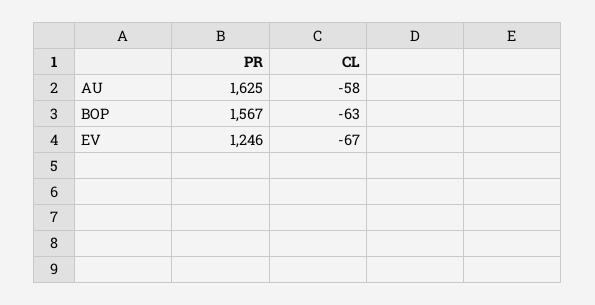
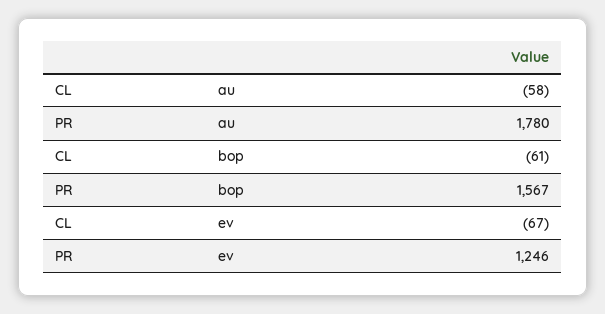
  {
    "PR": {
-     "AU": 1625,
+     "AU": 1780,
      "BOP": 1567,
      "EV": 1246
    },
    "CL": {
      "AU": -58,
-     "BOP": -63,
+     "BOP": -61,
      "EV": -67
    }
  }

